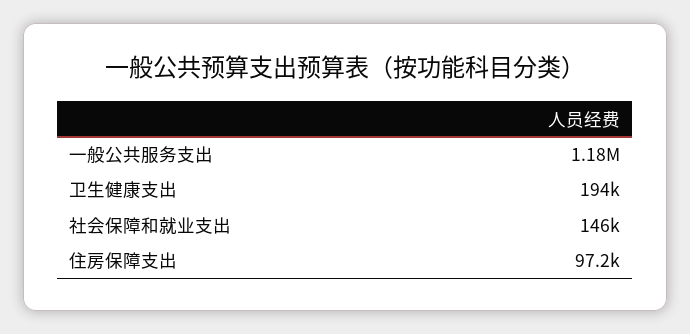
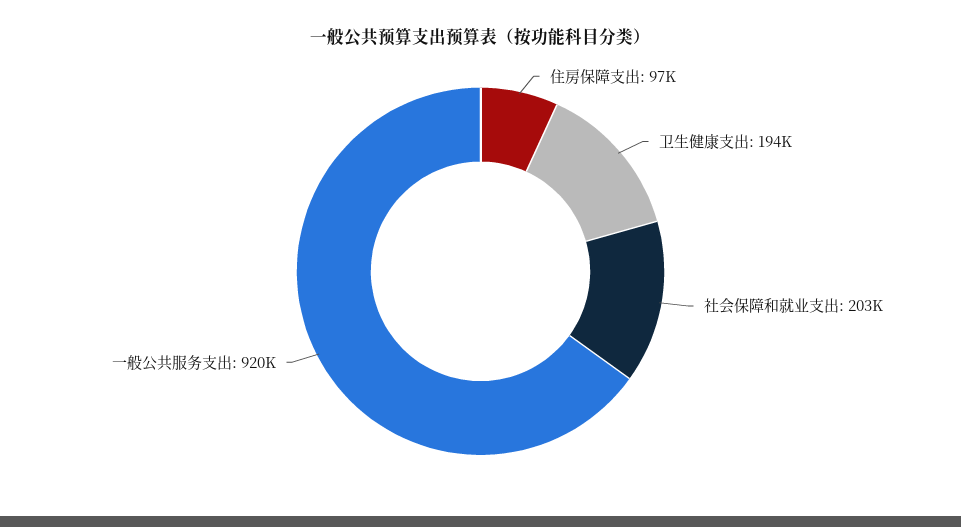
  {
-   "一般公共服务支出": 1180000,
+   "一般公共服务支出": 920000,
    "卫生健康支出": 194000,
-   "社会保障和就业支出": 146000,
+   "社会保障和就业支出": 203000,
    "住房保障支出": 97200
  }

